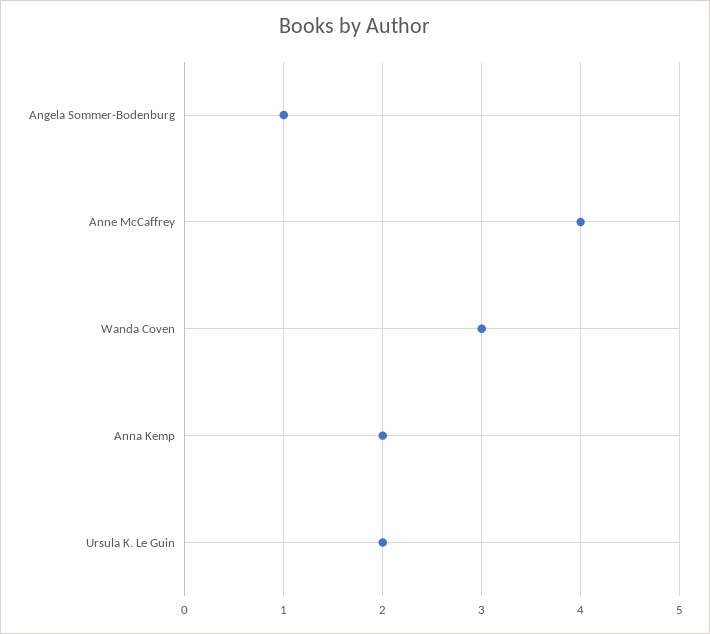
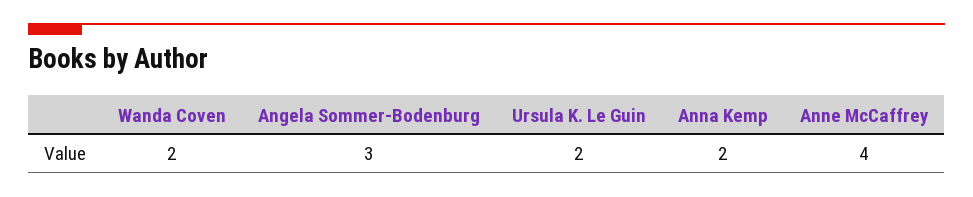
  {
-   "Angela Sommer-Bodenburg": 1,
+   "Angela Sommer-Bodenburg": 3,
    "Anne McCaffrey": 4,
-   "Wanda Coven": 3,
+   "Wanda Coven": 2,
    "Anna Kemp": 2,
    "Ursula K. Le Guin": 2
  }

